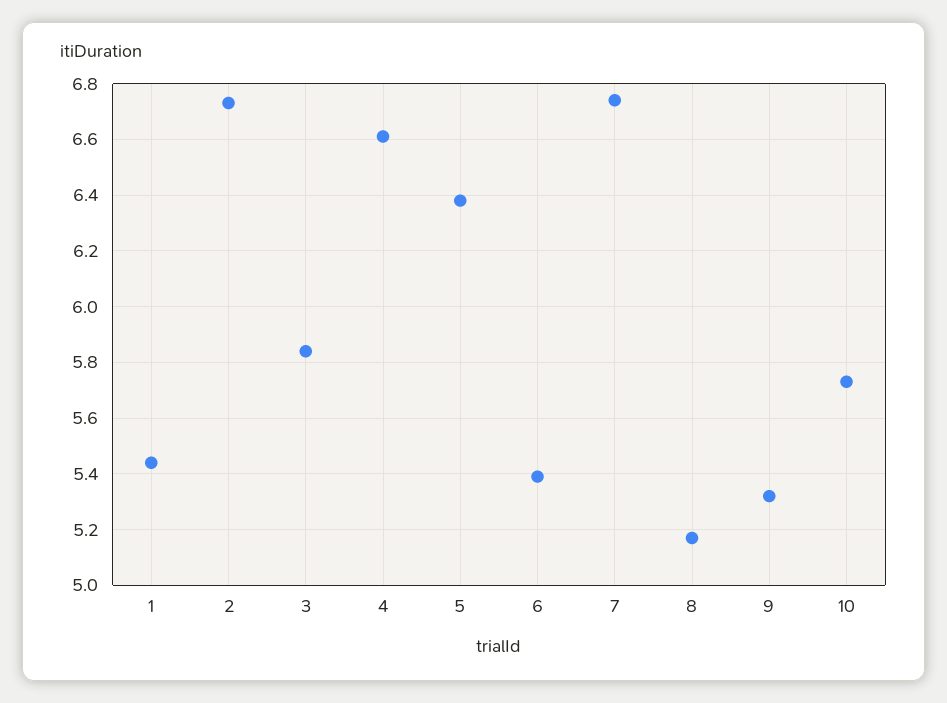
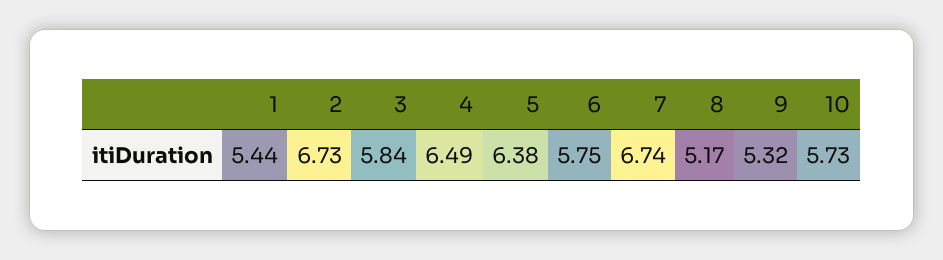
  {
    "1": 5.44,
    "2": 6.73,
    "3": 5.84,
-   "4": 6.6,
+   "4": 6.49,
    "5": 6.38,
-   "6": 5.4,
+   "6": 5.75,
    "7": 6.74,
    "8": 5.17,
    "9": 5.32,
    "10": 5.73
  }

